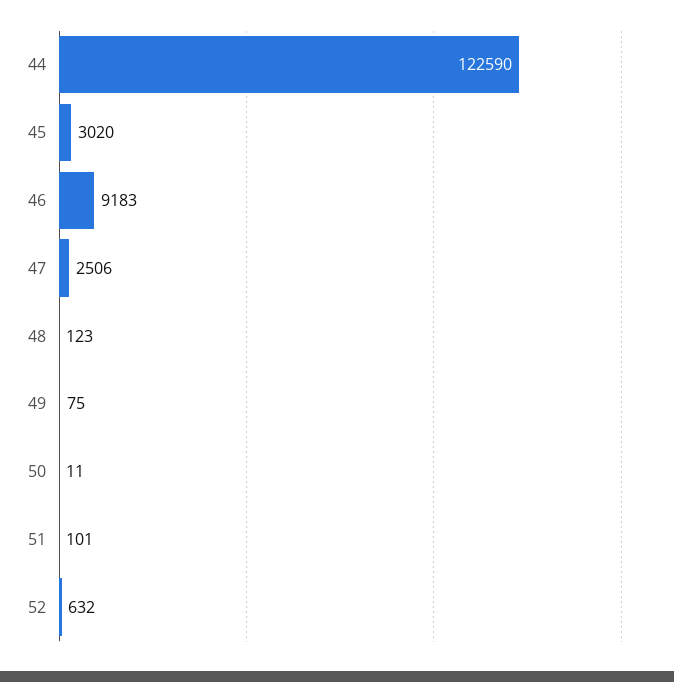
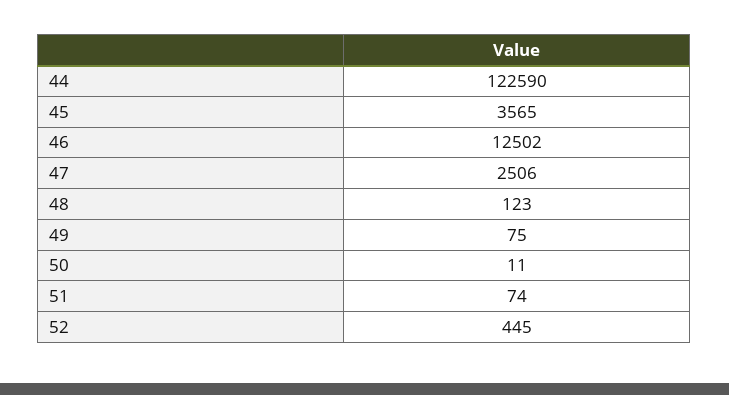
  {
    "44": 122590,
-   "45": 3020,
+   "45": 3565,
-   "46": 9183,
+   "46": 12502,
    "47": 2506,
    "48": 123,
    "49": 75,
    "50": 11,
-   "51": 101,
+   "51": 74,
-   "52": 632
+   "52": 445
  }

